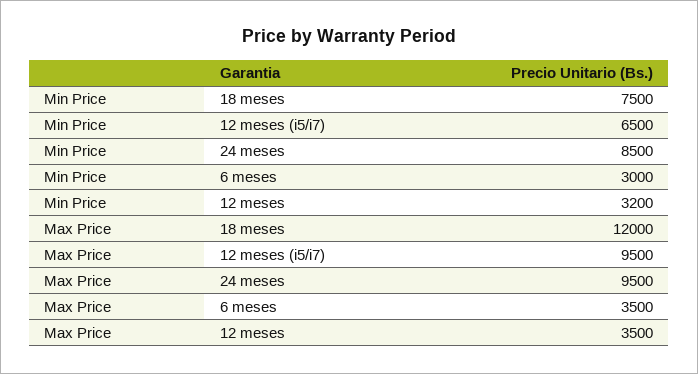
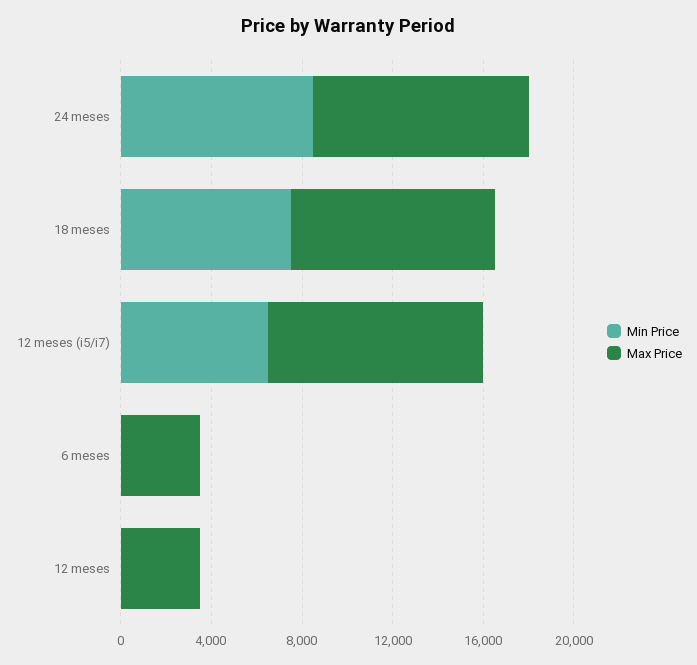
  {
    "Min Price": {
      "18 meses": 7500,
      "12 meses (i5/i7)": 6500,
      "24 meses": 8500,
-     "6 meses": 3000,
+     "6 meses": 0,
-     "12 meses": 3200
+     "12 meses": 0
    },
    "Max Price": {
-     "18 meses": 12000,
+     "18 meses": 9000,
      "12 meses (i5/i7)": 9500,
      "24 meses": 9500,
      "6 meses": 3500,
      "12 meses": 3500
    }
  }

